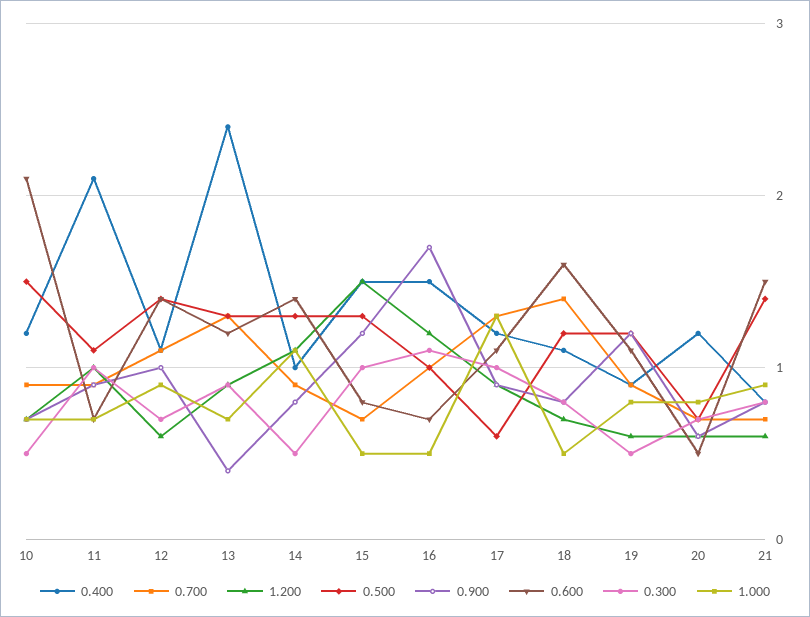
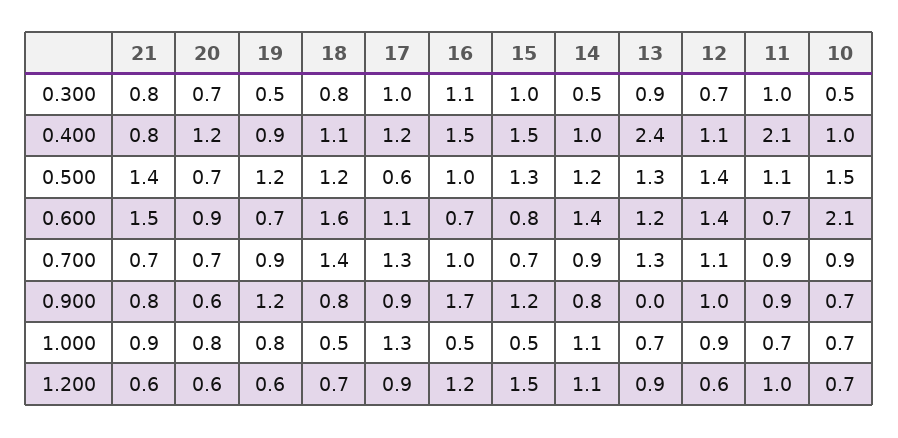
  {
    "0.400": {
-     "10": 1.2,
+     "10": 1,
      "11": 2.1,
      "12": 1.1,
      "13": 2.4,
      "14": 1,
      "15": 1.5,
      "16": 1.5,
      "17": 1.2,
      "18": 1.1,
      "19": 0.9,
      "20": 1.2,
      "21": 0.8
    },
    "0.700": {
      "10": 0.9,
      "11": 0.9,
      "12": 1.1,
      "13": 1.3,
      "14": 0.9,
      "15": 0.7,
      "16": 1,
      "17": 1.3,
      "18": 1.4,
      "19": 0.9,
      "20": 0.7,
      "21": 0.7
    },
    "1.200": {
      "10": 0.7,
      "11": 1,
      "12": 0.6,
      "13": 0.9,
      "14": 1.1,
      "15": 1.5,
      "16": 1.2,
      "17": 0.9,
      "18": 0.7,
      "19": 0.6,
      "20": 0.6,
      "21": 0.6
    },
    "0.500": {
      "10": 1.5,
      "11": 1.1,
      "12": 1.4,
      "13": 1.3,
-     "14": 1.3,
+     "14": 1.2,
      "15": 1.3,
      "16": 1,
      "17": 0.6,
      "18": 1.2,
      "19": 1.2,
      "20": 0.7,
      "21": 1.4
    },
    "0.900": {
      "10": 0.7,
      "11": 0.9,
      "12": 1,
-     "13": 0.4,
+     "13": 0,
      "14": 0.8,
      "15": 1.2,
      "16": 1.7,
      "17": 0.9,
      "18": 0.8,
      "19": 1.2,
      "20": 0.6,
      "21": 0.8
    },
    "0.600": {
      "10": 2.1,
      "11": 0.7,
      "12": 1.4,
      "13": 1.2,
      "14": 1.4,
      "15": 0.8,
      "16": 0.7,
      "17": 1.1,
      "18": 1.6,
-     "19": 1.1,
+     "19": 0.7,
-     "20": 0.5,
+     "20": 0.9,
      "21": 1.5
    },
    "0.300": {
      "10": 0.5,
      "11": 1,
      "12": 0.7,
      "13": 0.9,
      "14": 0.5,
      "15": 1,
      "16": 1.1,
      "17": 1,
      "18": 0.8,
      "19": 0.5,
      "20": 0.7,
      "21": 0.8
    },
    "1.000": {
      "10": 0.7,
      "11": 0.7,
      "12": 0.9,
      "13": 0.7,
      "14": 1.1,
      "15": 0.5,
      "16": 0.5,
      "17": 1.3,
      "18": 0.5,
      "19": 0.8,
      "20": 0.8,
      "21": 0.9
    }
  }

